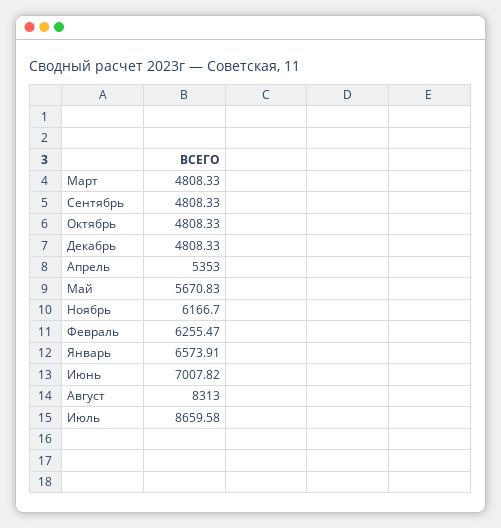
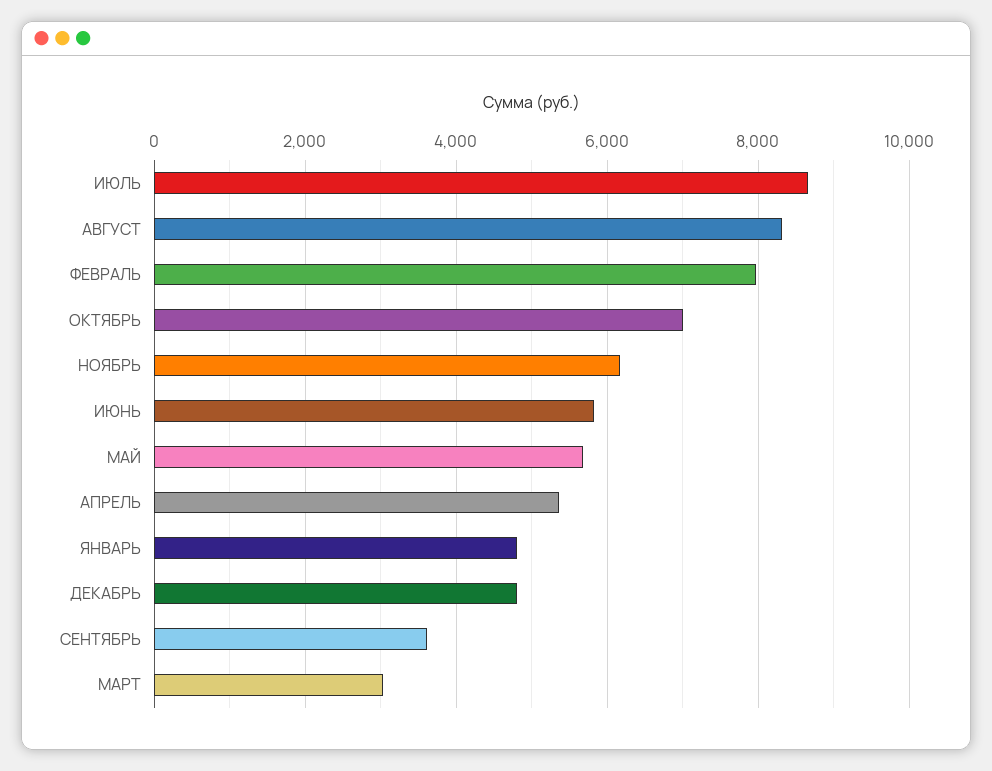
  {
-   "Март": 4808.33,
+   "Март": 3000,
-   "Сентябрь": 4808.33,
+   "Сентябрь": 3600,
-   "Октябрь": 4808.33,
+   "Октябрь": 7000,
    "Декабрь": 4808.33,
    "Апрель": 5353,
    "Май": 5670.83,
    "Ноябрь": 6166.7,
-   "Февраль": 6255.47,
+   "Февраль": 8000,
-   "Январь": 6573.91,
+   "Январь": 4800,
-   "Июнь": 7007.82,
+   "Июнь": 5800,
    "Август": 8313,
    "Июль": 8659.58
  }

